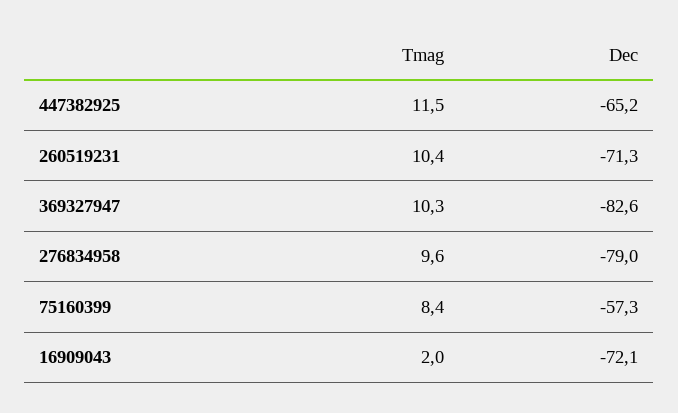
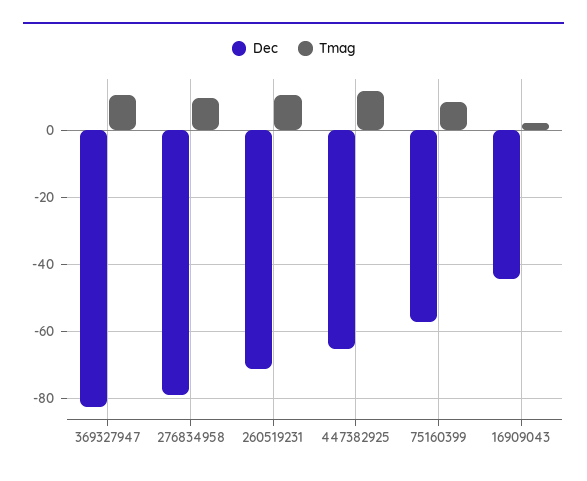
  {
    "Tmag": {
      "447382925": 11.5,
      "260519231": 10.4,
      "369327947": 10.3,
      "276834958": 9.6,
      "75160399": 8.4,
      "16909043": 2
    },
    "Dec": {
      "447382925": -65.2,
      "260519231": -71.3,
      "369327947": -82.6,
      "276834958": -79,
      "75160399": -57.3,
-     "16909043": -72.1
+     "16909043": -44
    }
  }

